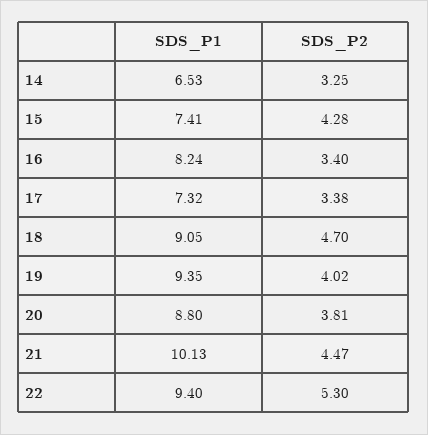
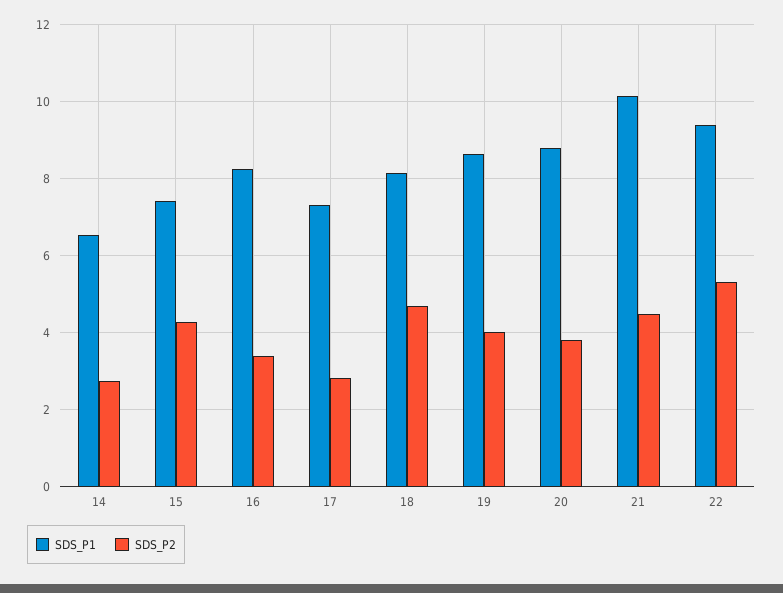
  {
    "SDS_P1": {
      "14": 6.53,
      "15": 7.41,
      "16": 8.24,
      "17": 7.32,
-     "18": 9.05,
+     "18": 8.2,
-     "19": 9.35,
+     "19": 8.6,
      "20": 8.8,
      "21": 10.13,
      "22": 9.4
    },
    "SDS_P2": {
-     "14": 3.25,
+     "14": 2.8,
      "15": 4.28,
      "16": 3.4,
-     "17": 3.38,
+     "17": 2.8,
      "18": 4.7,
      "19": 4.02,
      "20": 3.81,
      "21": 4.47,
      "22": 5.3
    }
  }

